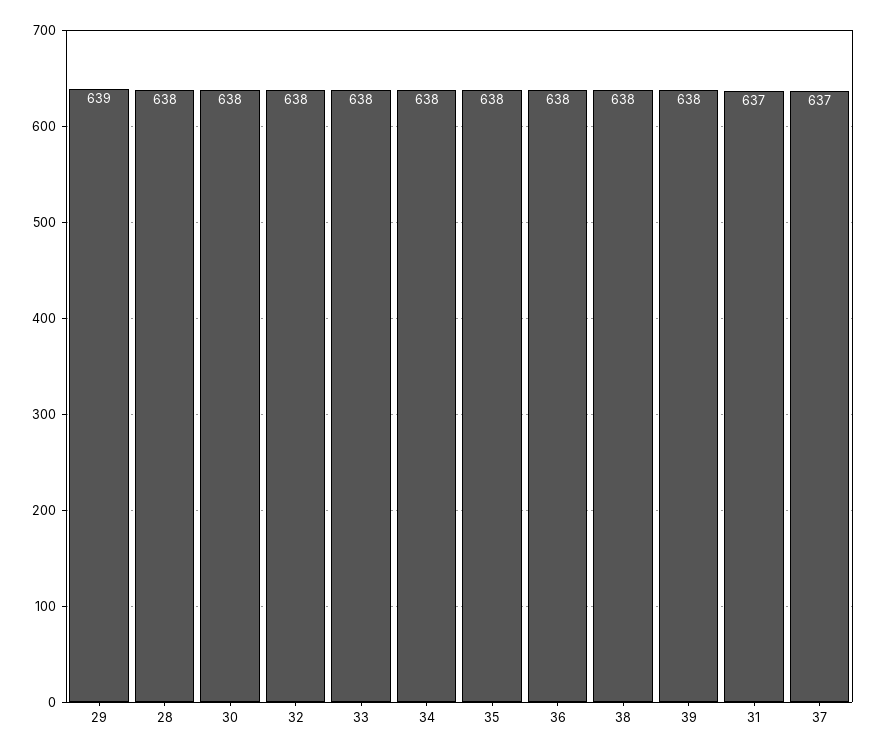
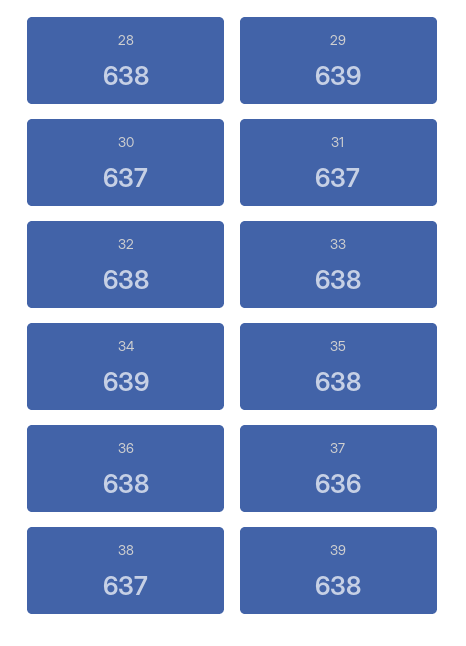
  {
    "29": 639,
    "28": 638,
-   "30": 638,
+   "30": 637,
    "32": 638,
    "33": 638,
-   "34": 638,
+   "34": 639,
    "35": 638,
    "36": 638,
-   "38": 638,
+   "38": 637,
    "39": 638,
    "31": 637,
-   "37": 637
+   "37": 636
  }

